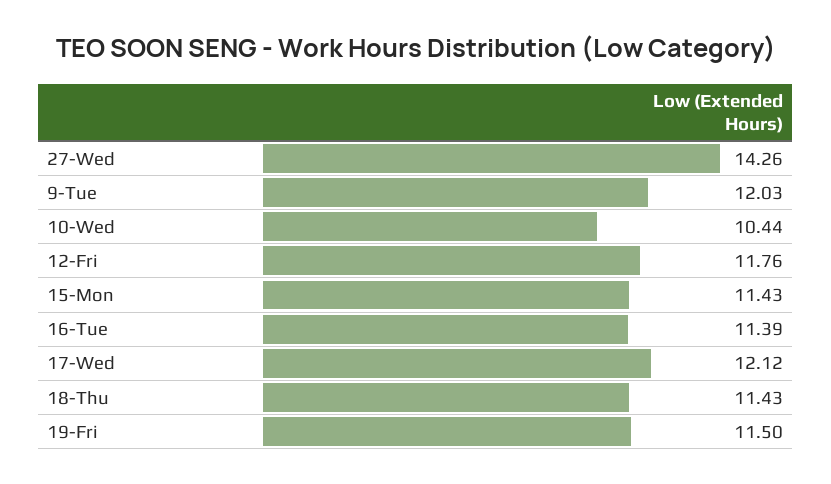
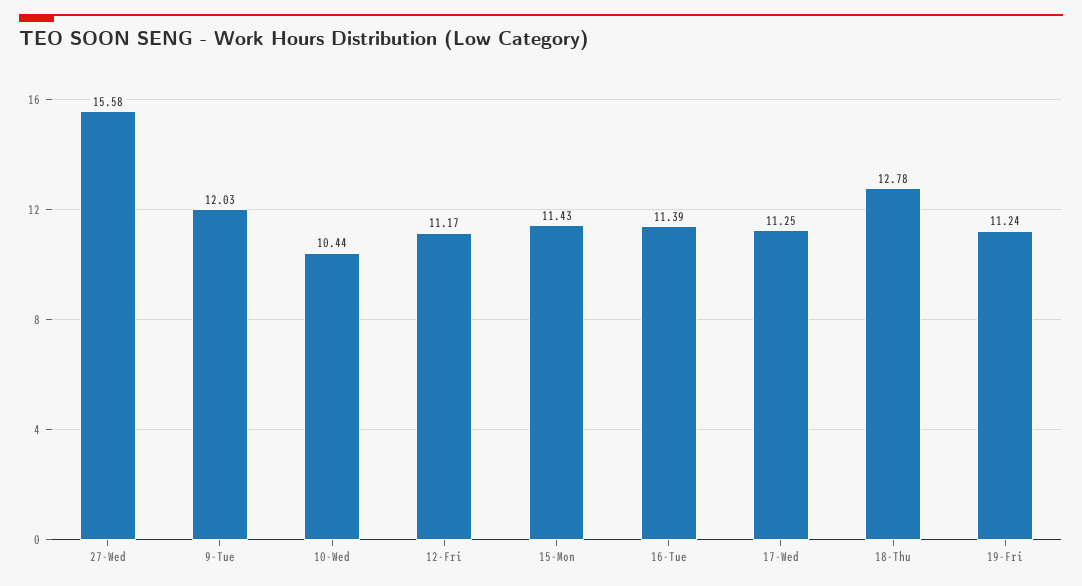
  {
-   "27-Wed": 14.26,
+   "27-Wed": 15.58,
    "9-Tue": 12.03,
    "10-Wed": 10.44,
-   "12-Fri": 11.76,
+   "12-Fri": 11.17,
    "15-Mon": 11.43,
    "16-Tue": 11.39,
-   "17-Wed": 12.12,
+   "17-Wed": 11.25,
-   "18-Thu": 11.43,
+   "18-Thu": 12.78,
-   "19-Fri": 11.5
+   "19-Fri": 11.24
  }

